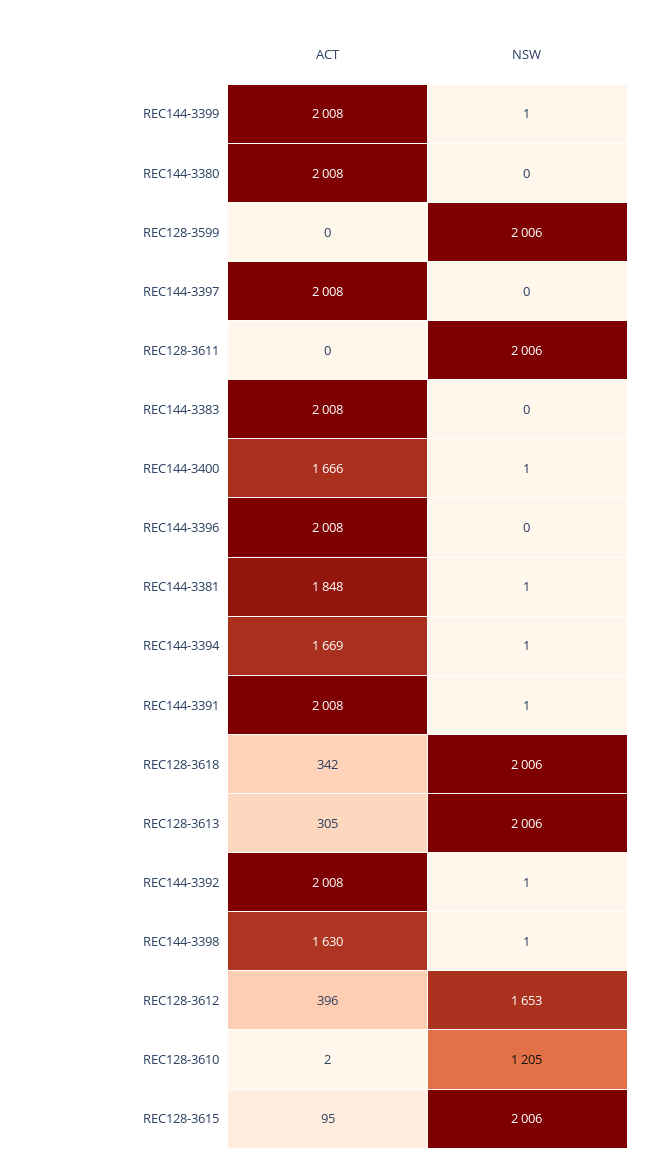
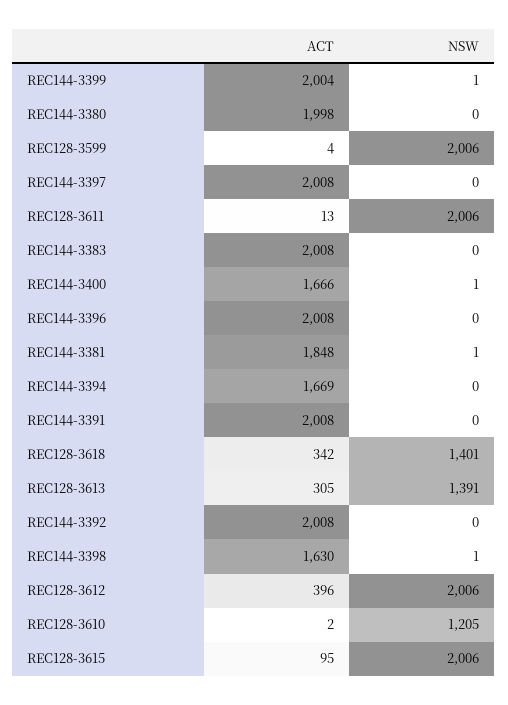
  {
    "ACT": {
-     "REC144-3399": 2008,
+     "REC144-3399": 2004,
-     "REC144-3380": 2008,
+     "REC144-3380": 1998,
-     "REC128-3599": 0,
+     "REC128-3599": 4,
      "REC144-3397": 2008,
-     "REC128-3611": 0,
+     "REC128-3611": 13,
      "REC144-3383": 2008,
      "REC144-3400": 1666,
      "REC144-3396": 2008,
      "REC144-3381": 1848,
      "REC144-3394": 1669,
      "REC144-3391": 2008,
      "REC128-3618": 342,
      "REC128-3613": 305,
      "REC144-3392": 2008,
      "REC144-3398": 1630,
      "REC128-3612": 396,
      "REC128-3610": 2,
      "REC128-3615": 95
    },
    "NSW": {
      "REC144-3399": 1,
      "REC144-3380": 0,
      "REC128-3599": 2006,
      "REC144-3397": 0,
      "REC128-3611": 2006,
      "REC144-3383": 0,
      "REC144-3400": 1,
      "REC144-3396": 0,
      "REC144-3381": 1,
-     "REC144-3394": 1,
+     "REC144-3394": 0,
-     "REC144-3391": 1,
+     "REC144-3391": 0,
-     "REC128-3618": 2006,
+     "REC128-3618": 1401,
-     "REC128-3613": 2006,
+     "REC128-3613": 1391,
-     "REC144-3392": 1,
+     "REC144-3392": 0,
      "REC144-3398": 1,
-     "REC128-3612": 1653,
+     "REC128-3612": 2006,
      "REC128-3610": 1205,
      "REC128-3615": 2006
    }
  }

